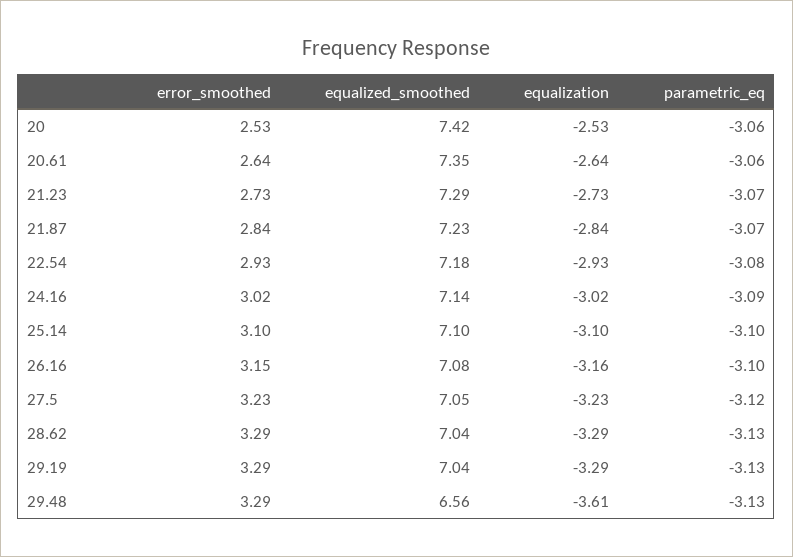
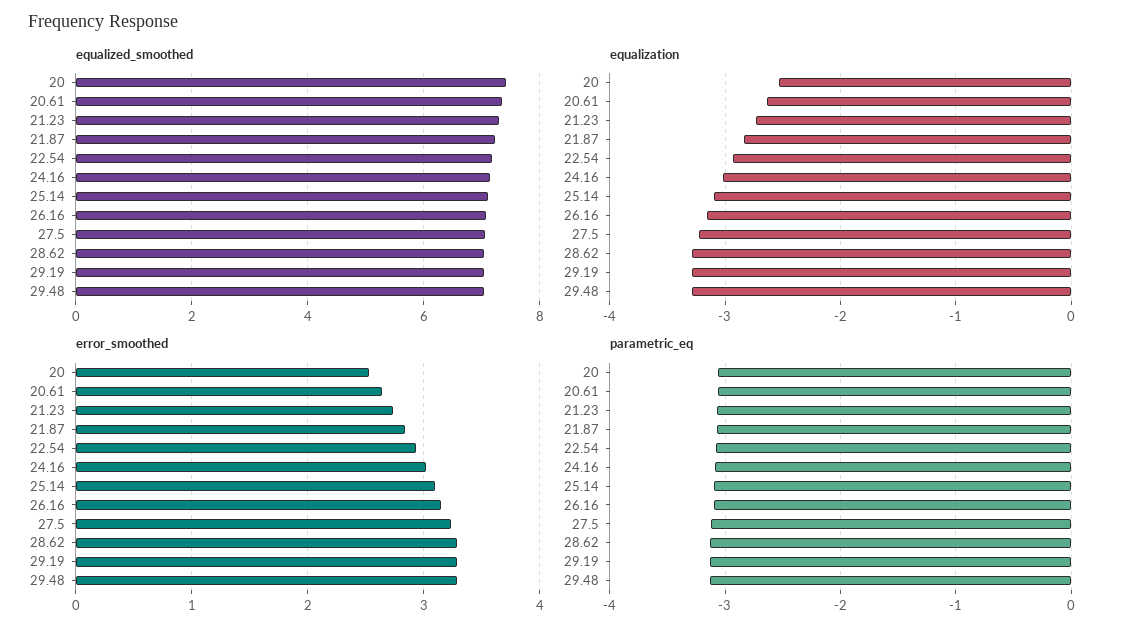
  {
    "error_smoothed": {
      "20": 2.53,
      "20.61": 2.64,
      "21.23": 2.73,
      "21.87": 2.84,
      "22.54": 2.93,
      "24.16": 3.02,
      "25.14": 3.1,
      "26.16": 3.15,
      "27.5": 3.23,
      "28.62": 3.29,
      "29.19": 3.29,
      "29.48": 3.29
    },
    "equalized_smoothed": {
      "20": 7.42,
      "20.61": 7.35,
      "21.23": 7.29,
      "21.87": 7.23,
      "22.54": 7.18,
      "24.16": 7.14,
      "25.14": 7.1,
      "26.16": 7.08,
      "27.5": 7.05,
      "28.62": 7.04,
      "29.19": 7.04,
-     "29.48": 6.56
+     "29.48": 7
    },
    "equalization": {
      "20": -2.53,
      "20.61": -2.64,
      "21.23": -2.73,
      "21.87": -2.84,
      "22.54": -2.93,
      "24.16": -3.02,
      "25.14": -3.1,
      "26.16": -3.16,
      "27.5": -3.23,
      "28.62": -3.29,
      "29.19": -3.29,
-     "29.48": -3.61
+     "29.48": -3.3
    },
    "parametric_eq": {
      "20": -3.06,
      "20.61": -3.06,
      "21.23": -3.07,
      "21.87": -3.07,
      "22.54": -3.08,
      "24.16": -3.09,
      "25.14": -3.1,
      "26.16": -3.1,
      "27.5": -3.12,
      "28.62": -3.13,
      "29.19": -3.13,
      "29.48": -3.13
    }
  }

